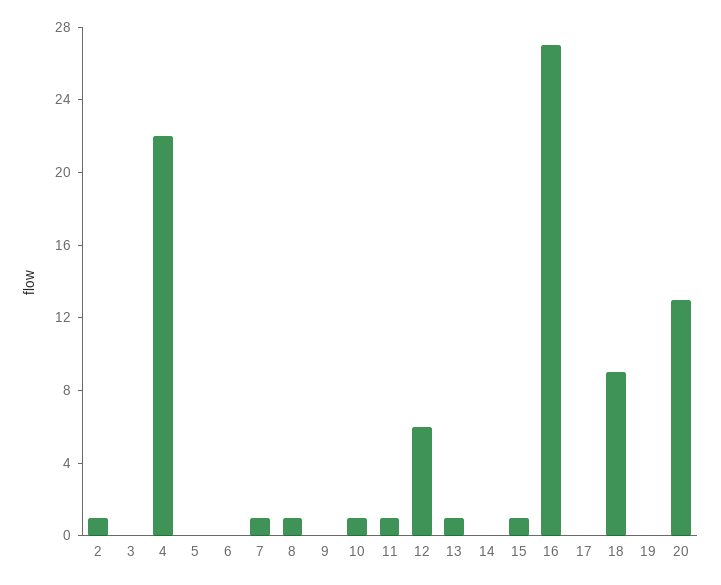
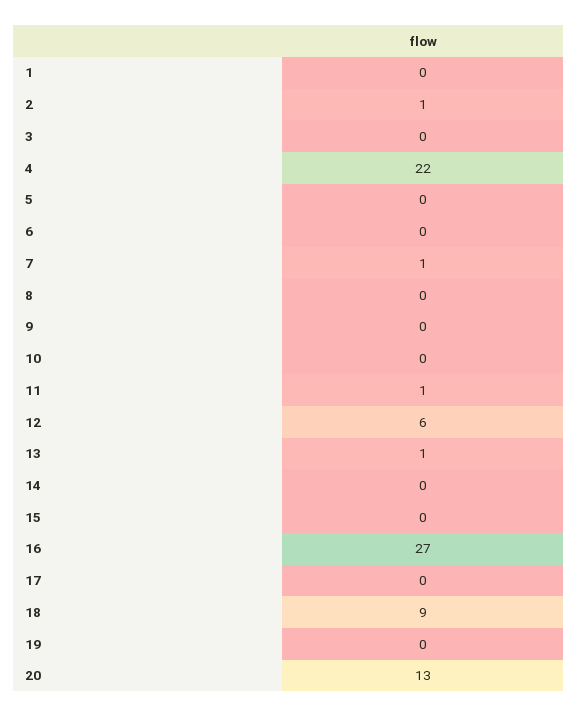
  {
    "2": 1,
    "3": 0,
    "4": 22,
    "5": 0,
    "6": 0,
    "7": 1,
-   "8": 1,
+   "8": 0,
    "9": 0,
-   "10": 1,
+   "10": 0,
    "11": 1,
    "12": 6,
    "13": 1,
    "14": 0,
-   "15": 1,
+   "15": 0,
    "16": 27,
    "17": 0,
    "18": 9,
    "19": 0,
-   "20": 13
+   "20": 13,
+   "1": 0
  }

